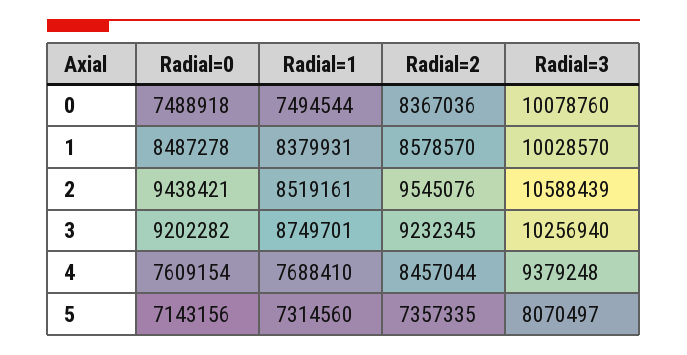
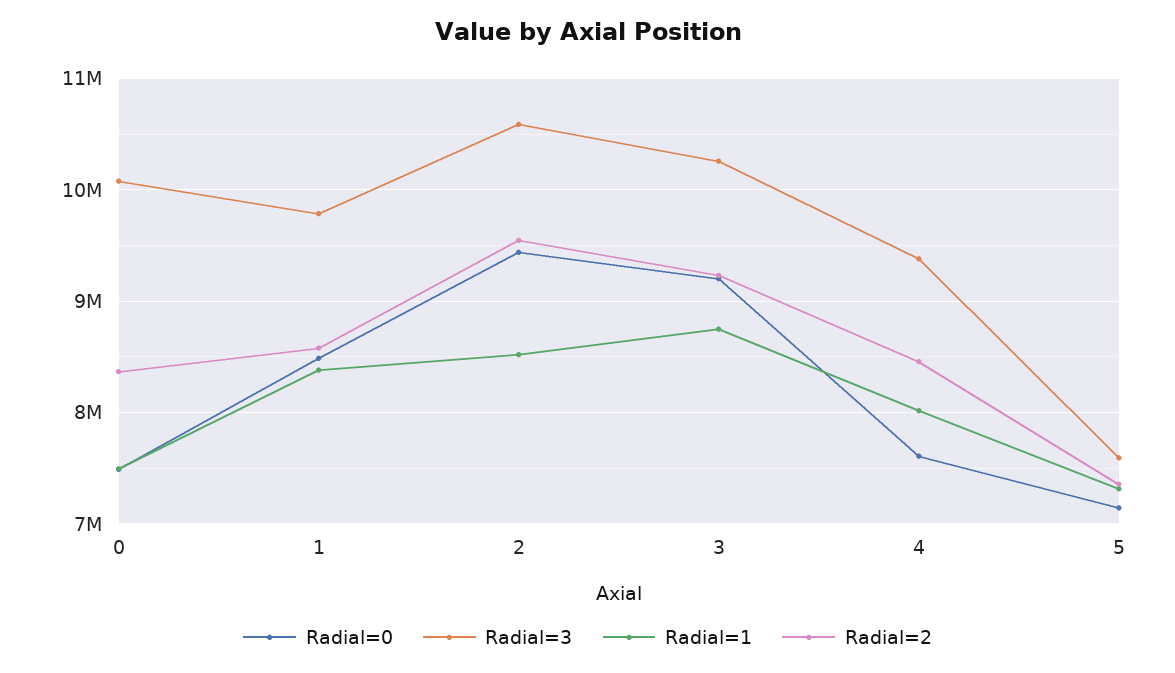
  {
    "Radial=0": {
      "0": 7488918,
      "1": 8487278,
      "2": 9438421,
      "3": 9202282,
      "4": 7609154,
      "5": 7143156
    },
    "Radial=1": {
      "0": 7494544,
      "1": 8379931,
      "2": 8519161,
      "3": 8749701,
-     "4": 7688410,
+     "4": 8000000,
      "5": 7314560
    },
    "Radial=2": {
      "0": 8367036,
      "1": 8578570,
      "2": 9545076,
      "3": 9232345,
      "4": 8457044,
      "5": 7357335
    },
    "Radial=3": {
      "0": 10078760,
-     "1": 10028570,
+     "1": 9800000,
      "2": 10588439,
      "3": 10256940,
      "4": 9379248,
-     "5": 8070497
+     "5": 7600000
    }
  }

